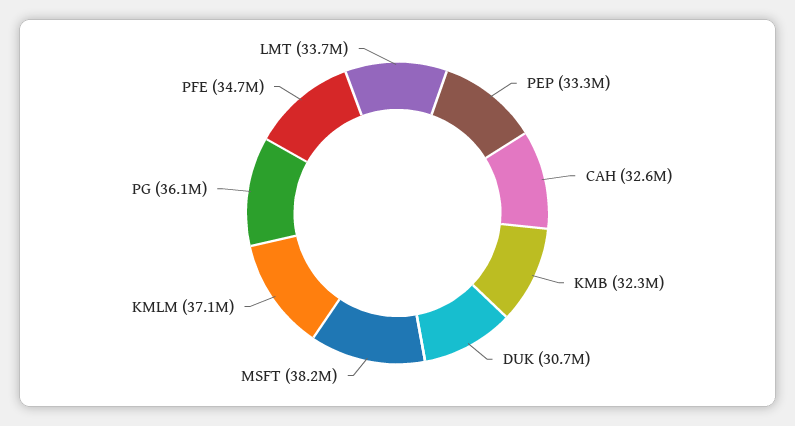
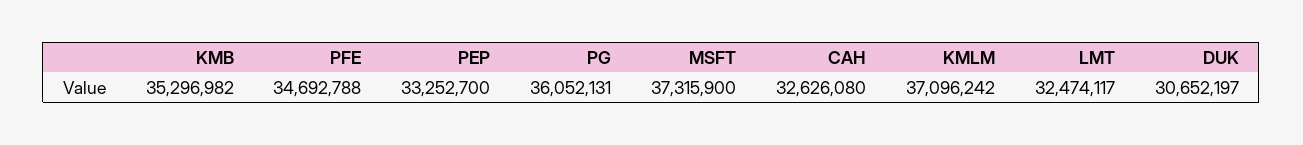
  {
    "PEP": 33252700,
    "CAH": 32626080,
-   "KMB": 32300000,
+   "KMB": 35296982,
    "DUK": 30652197,
-   "MSFT": 38200000,
+   "MSFT": 37315900,
    "KMLM": 37096242,
    "PG": 36052131,
    "PFE": 34692788,
-   "LMT": 33700000
+   "LMT": 32474117
  }

